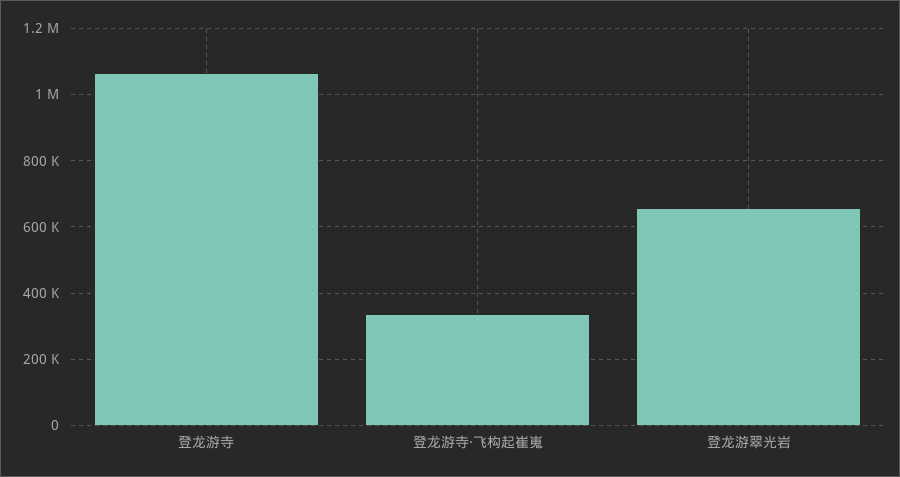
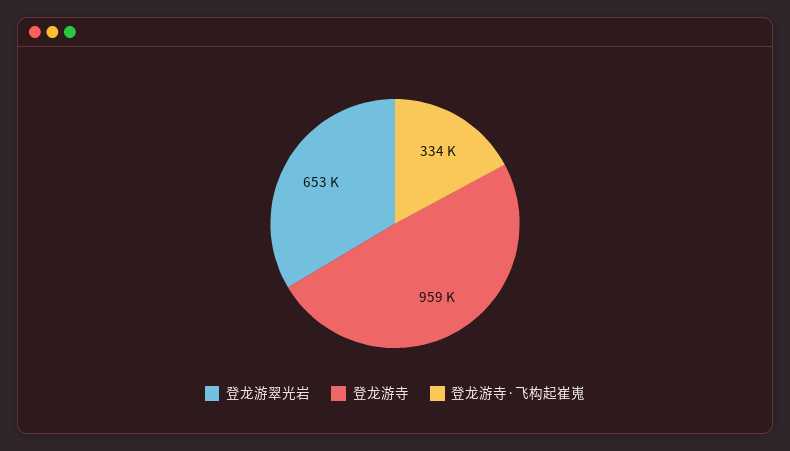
  {
-   "登龙游寺": 1060000,
+   "登龙游寺": 959000,
    "登龙游寺·飞构起崔嵬": 334000,
    "登龙游翠光岩": 653000
  }

